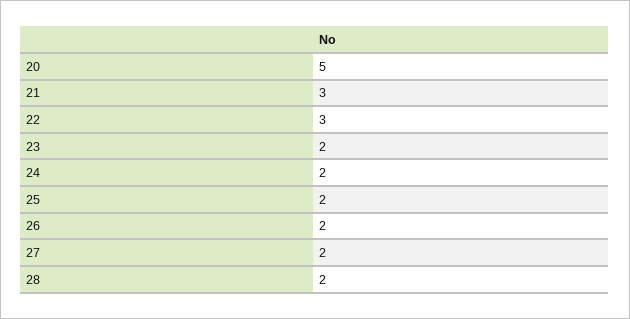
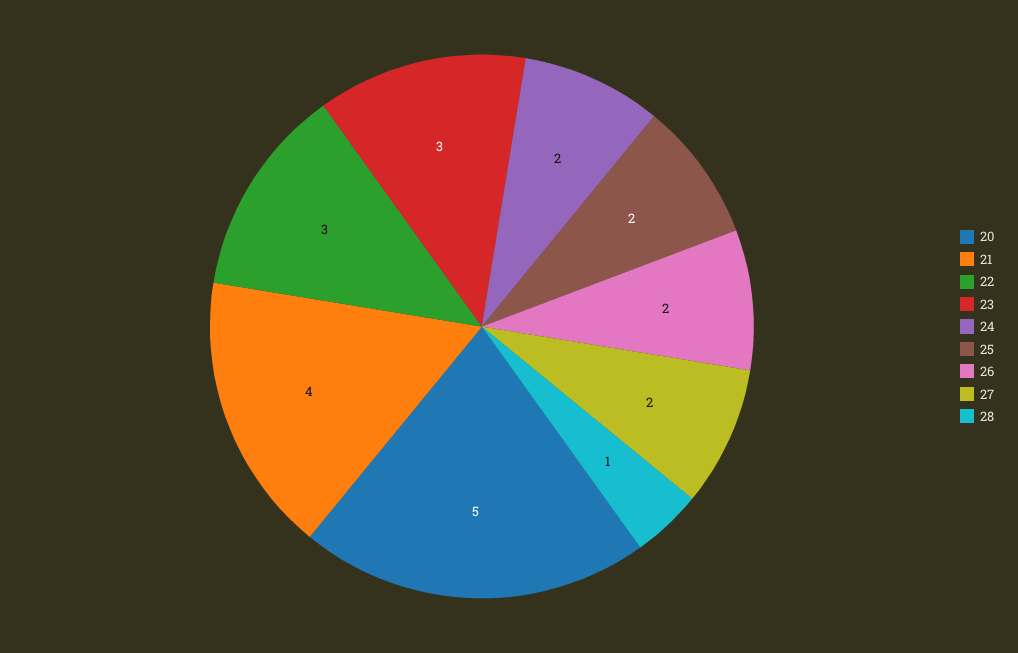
  {
    "20": 5,
-   "21": 3,
+   "21": 4,
    "22": 3,
-   "23": 2,
+   "23": 3,
    "24": 2,
    "25": 2,
    "26": 2,
    "27": 2,
-   "28": 2
+   "28": 1
  }

